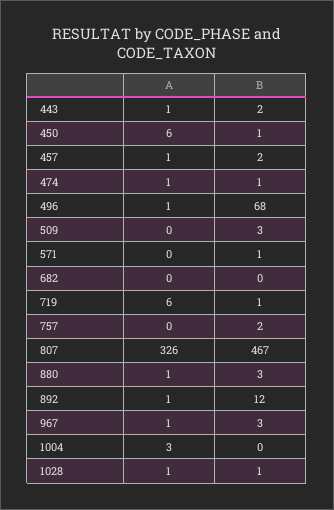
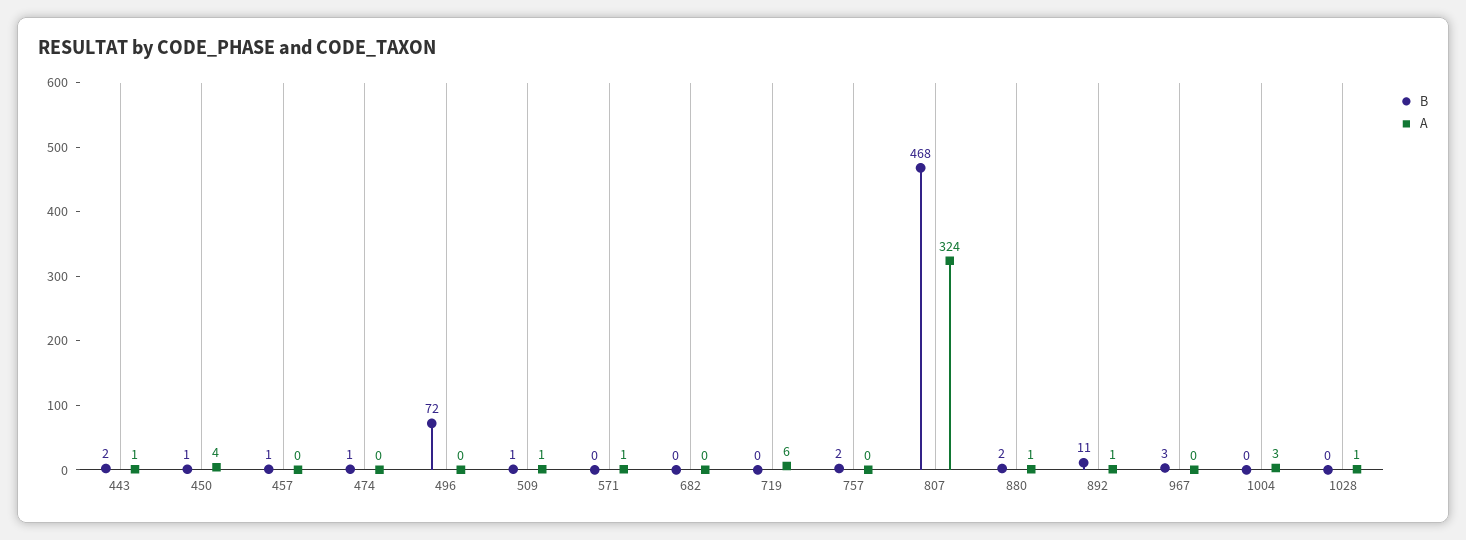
  {
    "A": {
      "443": 1,
-     "450": 6,
+     "450": 4,
-     "457": 1,
+     "457": 0,
-     "474": 1,
+     "474": 0,
-     "496": 1,
+     "496": 0,
-     "509": 0,
+     "509": 1,
-     "571": 0,
+     "571": 1,
      "682": 0,
      "719": 6,
      "757": 0,
-     "807": 326,
+     "807": 324,
      "880": 1,
      "892": 1,
-     "967": 1,
+     "967": 0,
      "1004": 3,
      "1028": 1
    },
    "B": {
      "443": 2,
      "450": 1,
-     "457": 2,
+     "457": 1,
      "474": 1,
-     "496": 68,
+     "496": 72,
-     "509": 3,
+     "509": 1,
-     "571": 1,
+     "571": 0,
      "682": 0,
-     "719": 1,
+     "719": 0,
      "757": 2,
-     "807": 467,
+     "807": 468,
-     "880": 3,
+     "880": 2,
-     "892": 12,
+     "892": 11,
      "967": 3,
      "1004": 0,
-     "1028": 1
+     "1028": 0
    }
  }

